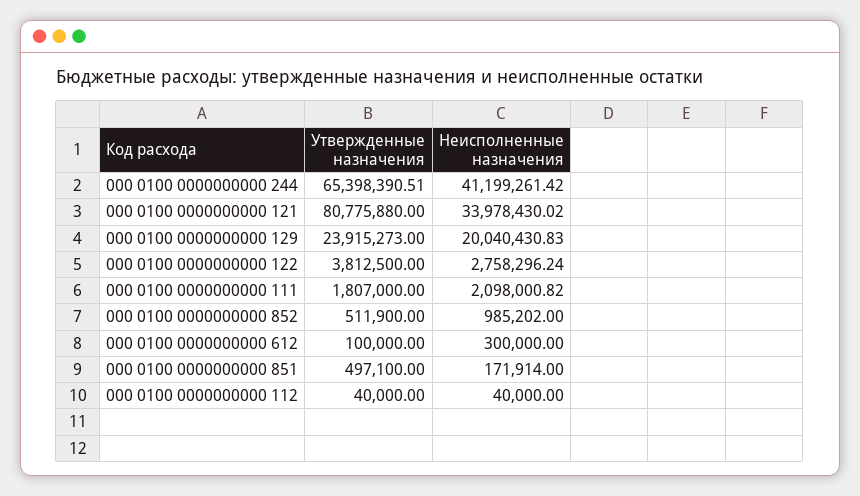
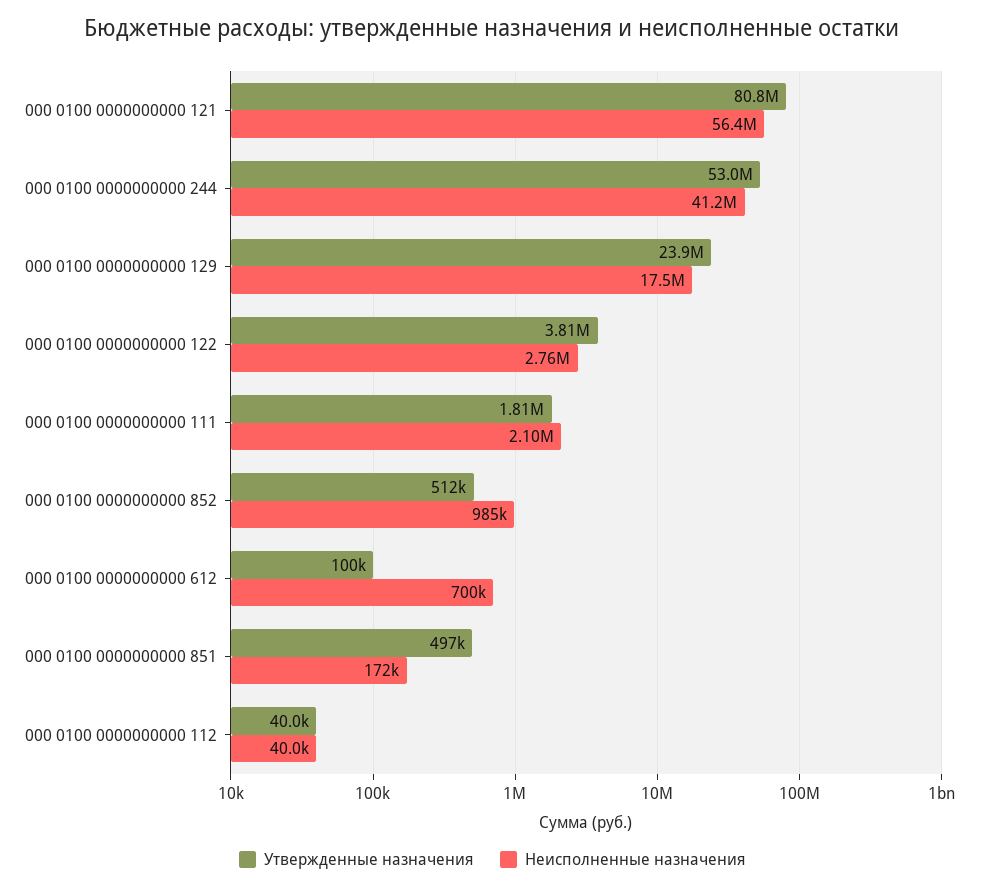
  {
    "Утвержденные назначения": {
-     "000 0100 0000000000 244": 65398390.51,
+     "000 0100 0000000000 244": 53000000,
      "000 0100 0000000000 121": 80775880,
      "000 0100 0000000000 129": 23915273,
      "000 0100 0000000000 122": 3812500,
      "000 0100 0000000000 111": 1807000,
      "000 0100 0000000000 852": 511900,
      "000 0100 0000000000 612": 100000,
      "000 0100 0000000000 851": 497100,
      "000 0100 0000000000 112": 40000
    },
    "Неисполненные назначения": {
      "000 0100 0000000000 244": 41199261.42,
-     "000 0100 0000000000 121": 33978430.02,
+     "000 0100 0000000000 121": 56400000,
-     "000 0100 0000000000 129": 20040430.83,
+     "000 0100 0000000000 129": 17500000,
      "000 0100 0000000000 122": 2758296.24,
      "000 0100 0000000000 111": 2098000.82,
      "000 0100 0000000000 852": 985202,
-     "000 0100 0000000000 612": 300000,
+     "000 0100 0000000000 612": 700000,
      "000 0100 0000000000 851": 171914,
      "000 0100 0000000000 112": 40000
    }
  }

